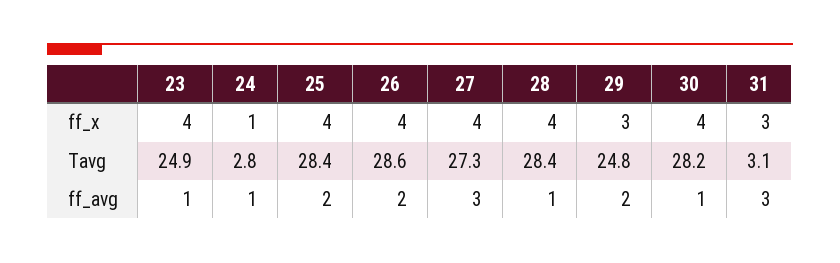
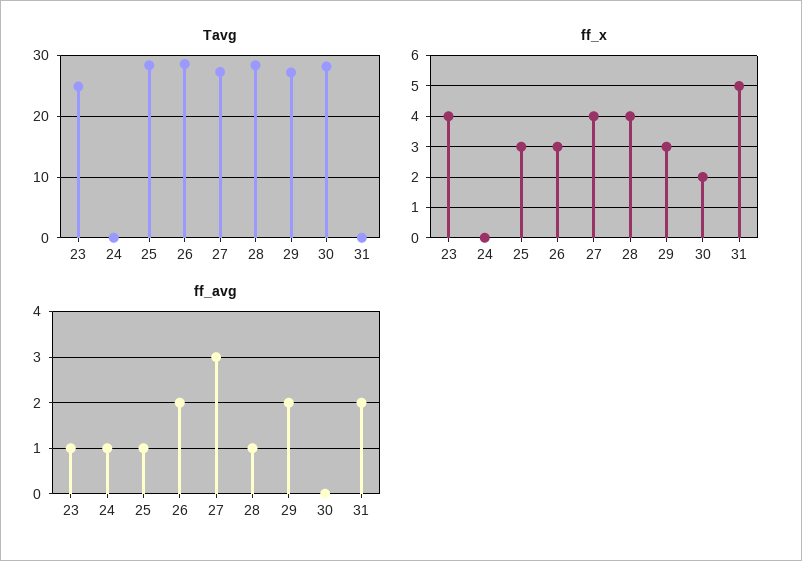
  {
    "ff_x": {
      "23": 4,
-     "24": 1,
+     "24": 0,
-     "25": 4,
+     "25": 3,
-     "26": 4,
+     "26": 3,
      "27": 4,
      "28": 4,
      "29": 3,
-     "30": 4,
+     "30": 2,
-     "31": 3
+     "31": 5
    },
    "Tavg": {
      "23": 24.9,
-     "24": 2.8,
+     "24": 0,
      "25": 28.4,
      "26": 28.6,
      "27": 27.3,
      "28": 28.4,
-     "29": 24.8,
+     "29": 27,
      "30": 28.2,
-     "31": 3.1
+     "31": 0
    },
    "ff_avg": {
      "23": 1,
      "24": 1,
-     "25": 2,
+     "25": 1,
      "26": 2,
      "27": 3,
      "28": 1,
      "29": 2,
-     "30": 1,
+     "30": 0,
-     "31": 3
+     "31": 2
    }
  }

